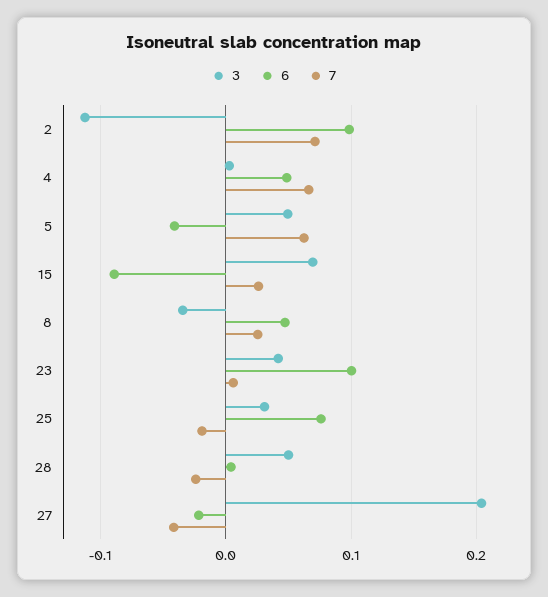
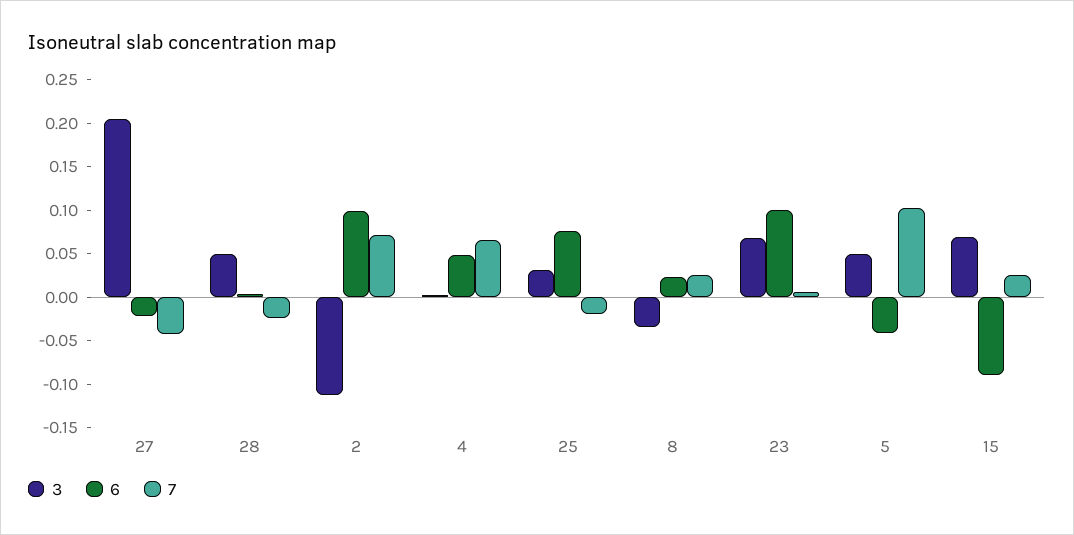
  {
    "3": {
      "2": -0.11,
      "4": 0,
      "5": 0.05,
      "15": 0.07,
      "8": -0.03,
-     "23": 0.04,
+     "23": 0.07,
      "25": 0.03,
      "28": 0.05,
      "27": 0.2
    },
    "6": {
      "2": 0.1,
      "4": 0.05,
      "5": -0.04,
      "15": -0.09,
-     "8": 0.05,
+     "8": 0.02,
      "23": 0.1,
      "25": 0.08,
      "28": 0,
      "27": -0.02
    },
    "7": {
      "2": 0.07,
      "4": 0.07,
-     "5": 0.06,
+     "5": 0.1,
      "15": 0.03,
      "8": 0.03,
      "23": 0.01,
      "25": -0.02,
      "28": -0.02,
      "27": -0.04
    }
  }

